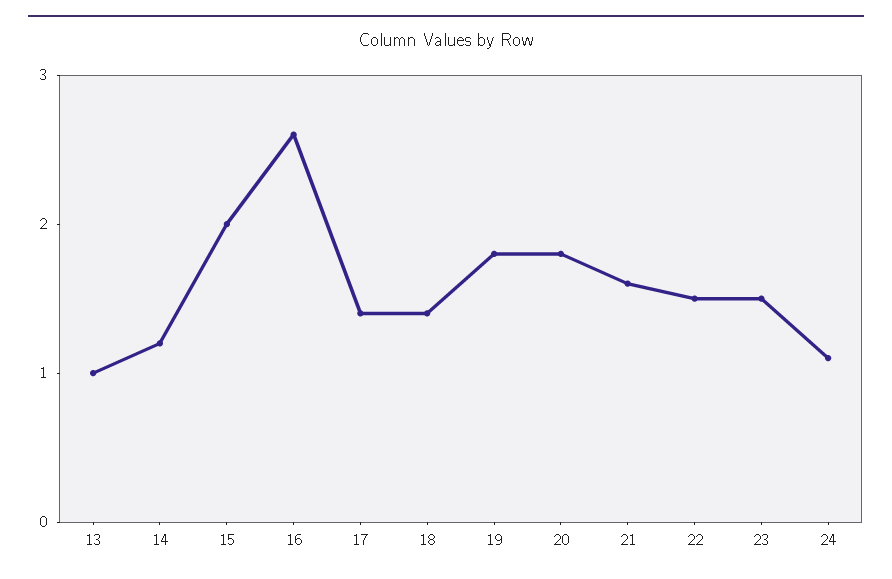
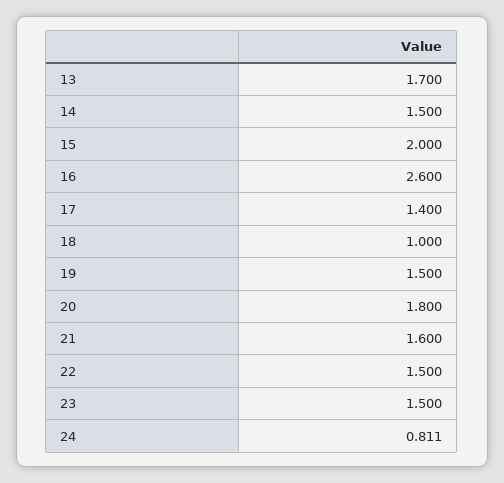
  {
-   "13": 1,
+   "13": 1.7,
-   "14": 1.2,
+   "14": 1.5,
    "15": 2,
    "16": 2.6,
    "17": 1.4,
-   "18": 1.4,
+   "18": 1,
-   "19": 1.8,
+   "19": 1.5,
    "20": 1.8,
    "21": 1.6,
    "22": 1.5,
    "23": 1.5,
-   "24": 1.1
+   "24": 0.811
  }

